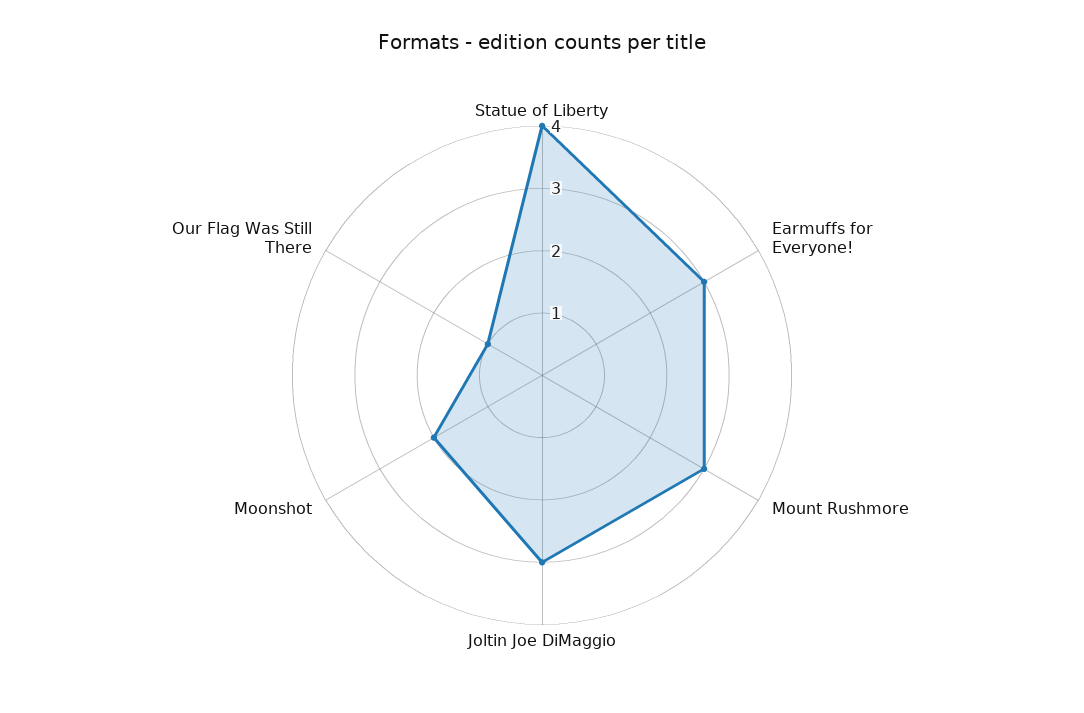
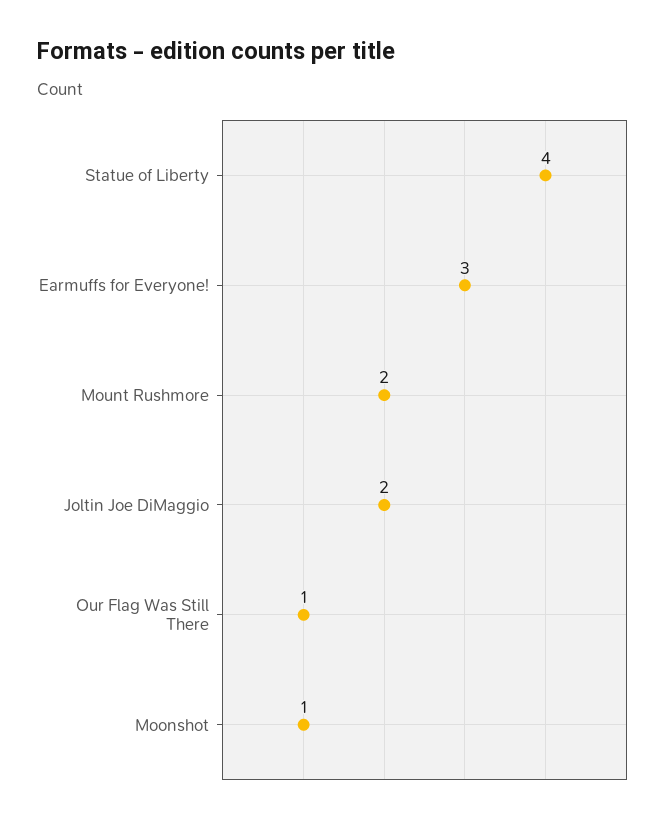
  {
    "Statue of Liberty": 4,
    "Earmuffs for Everyone!": 3,
-   "Mount Rushmore": 3,
+   "Mount Rushmore": 2,
-   "Joltin Joe DiMaggio": 3,
+   "Joltin Joe DiMaggio": 2,
-   "Moonshot": 2,
+   "Moonshot": 1,
    "Our Flag Was Still There": 1
  }

